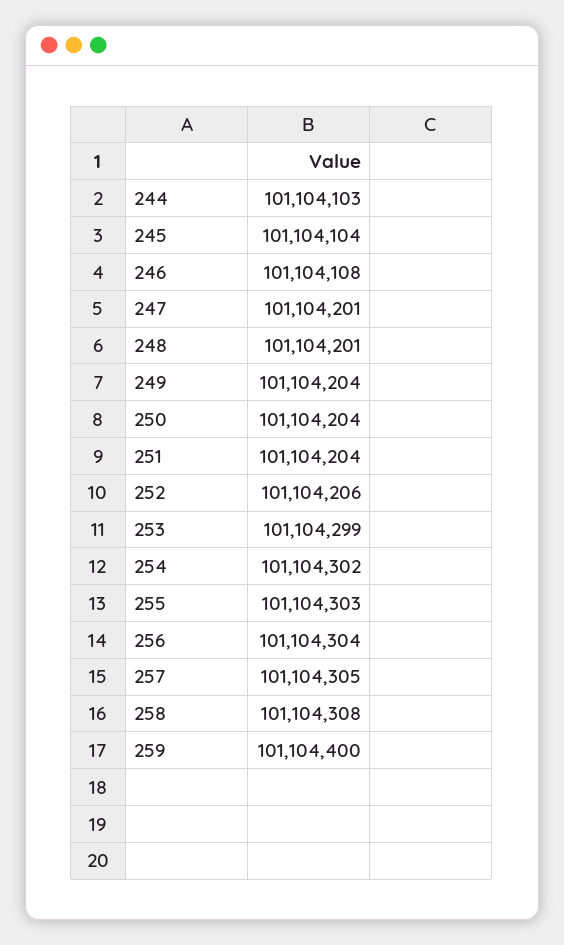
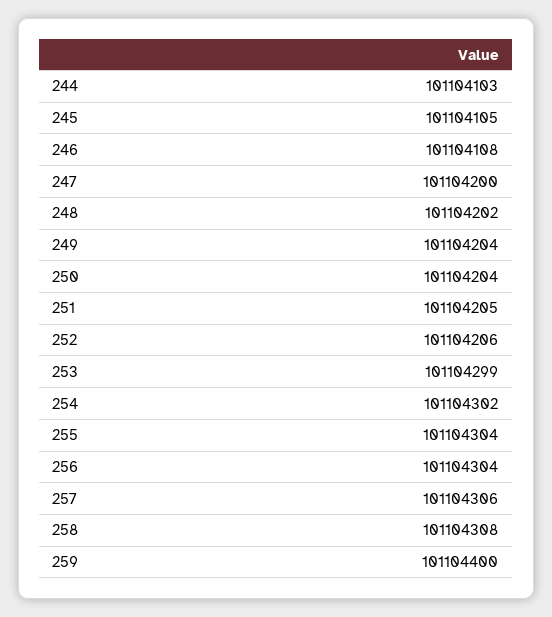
  {
    "244": 101104103,
-   "245": 101104104,
+   "245": 101104105,
    "246": 101104108,
-   "247": 101104201,
+   "247": 101104200,
-   "248": 101104201,
+   "248": 101104202,
    "249": 101104204,
    "250": 101104204,
-   "251": 101104204,
+   "251": 101104205,
    "252": 101104206,
    "253": 101104299,
    "254": 101104302,
-   "255": 101104303,
+   "255": 101104304,
    "256": 101104304,
-   "257": 101104305,
+   "257": 101104306,
    "258": 101104308,
    "259": 101104400
  }

